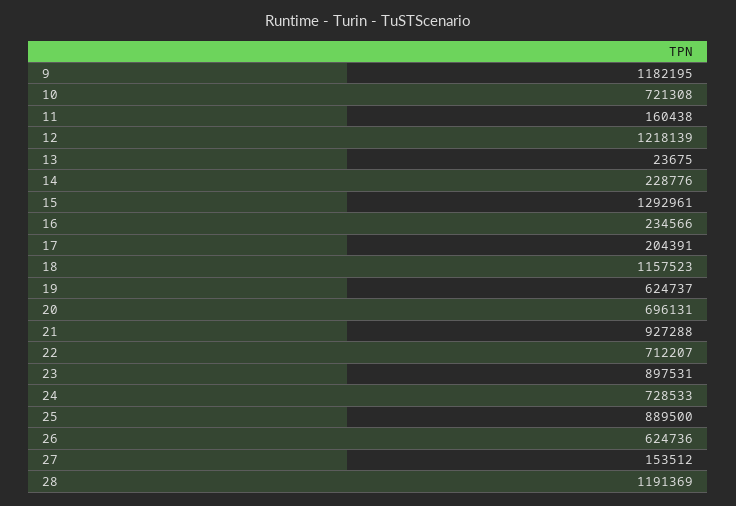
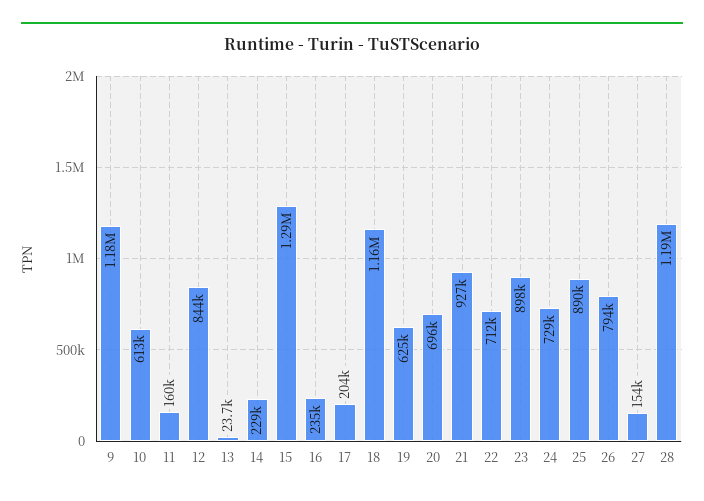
  {
    "9": 1182195,
-   "10": 721308,
+   "10": 613000,
    "11": 160438,
-   "12": 1218139,
+   "12": 844000,
    "13": 23675,
    "14": 228776,
    "15": 1292961,
    "16": 234566,
    "17": 204391,
    "18": 1157523,
    "19": 624737,
    "20": 696131,
    "21": 927288,
    "22": 712207,
    "23": 897531,
    "24": 728533,
    "25": 889500,
-   "26": 624736,
+   "26": 794000,
    "27": 153512,
    "28": 1191369
  }

